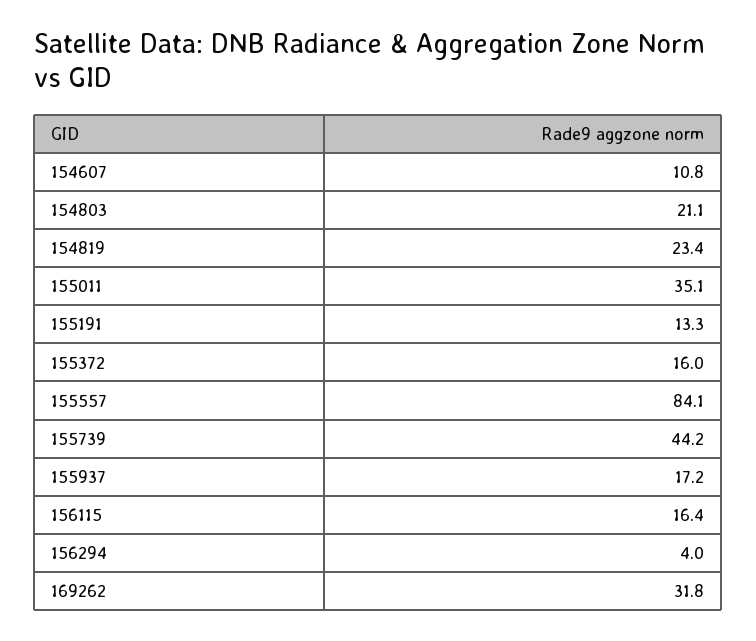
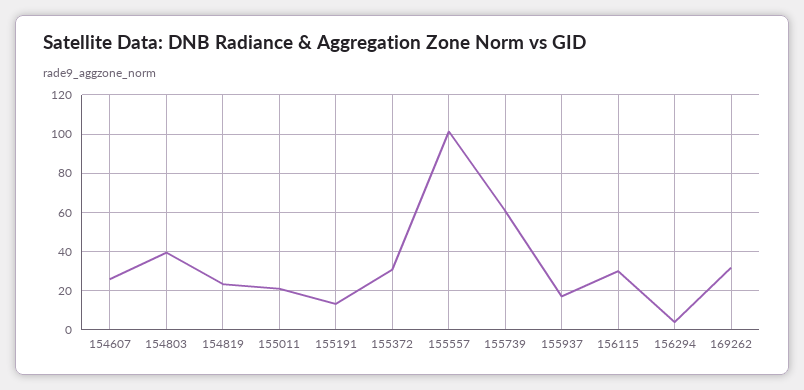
  {
-   "154607": 10.8,
+   "154607": 25,
-   "154803": 21.1,
+   "154803": 40,
    "154819": 23.4,
-   "155011": 35.1,
+   "155011": 20,
    "155191": 13.3,
-   "155372": 16,
+   "155372": 30,
-   "155557": 84.1,
+   "155557": 100,
-   "155739": 44.2,
+   "155739": 60,
    "155937": 17.2,
-   "156115": 16.4,
+   "156115": 30,
    "156294": 4,
    "169262": 31.8
  }

